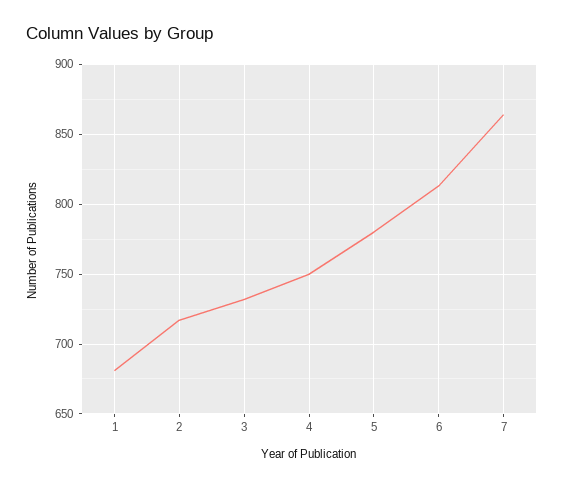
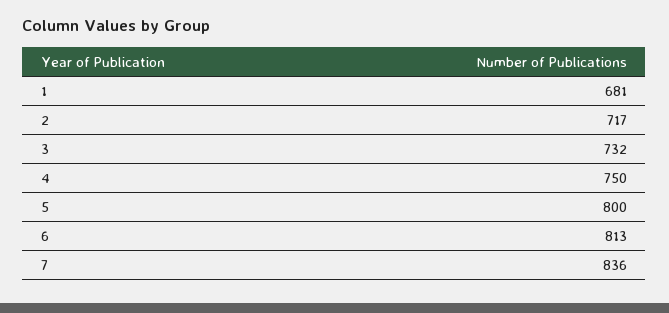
  {
    "1": 681,
    "2": 717,
    "3": 732,
    "4": 750,
-   "5": 780,
+   "5": 800,
    "6": 813,
-   "7": 865
+   "7": 836
  }

